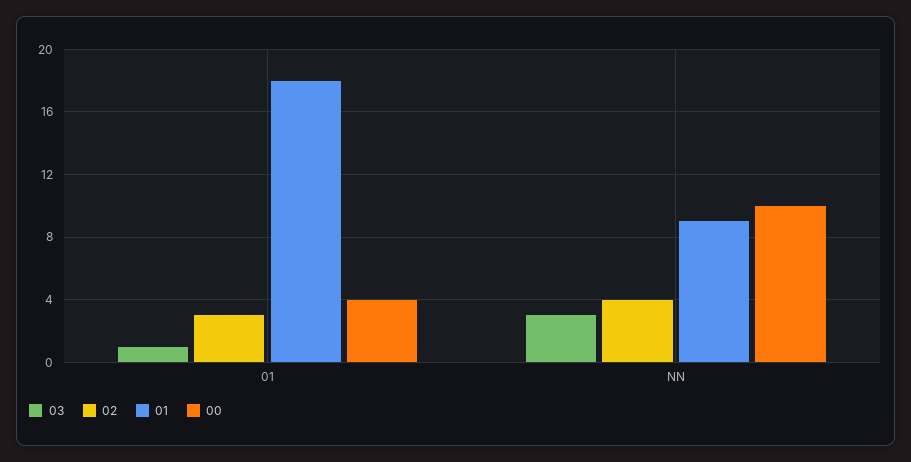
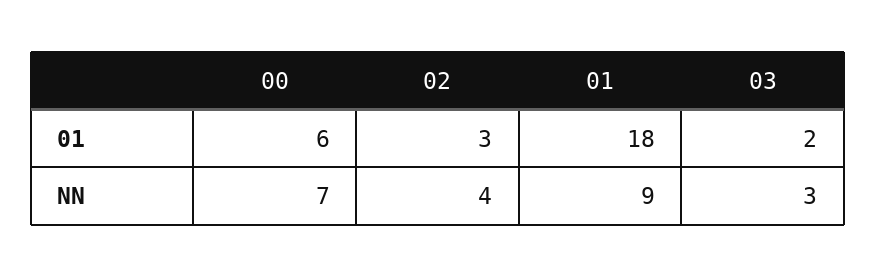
  {
    "03": {
-     "01": 1,
+     "01": 2,
      "NN": 3
    },
    "02": {
      "01": 3,
      "NN": 4
    },
    "01": {
      "01": 18,
      "NN": 9
    },
    "00": {
-     "01": 4,
+     "01": 6,
-     "NN": 10
+     "NN": 7
    }
  }

